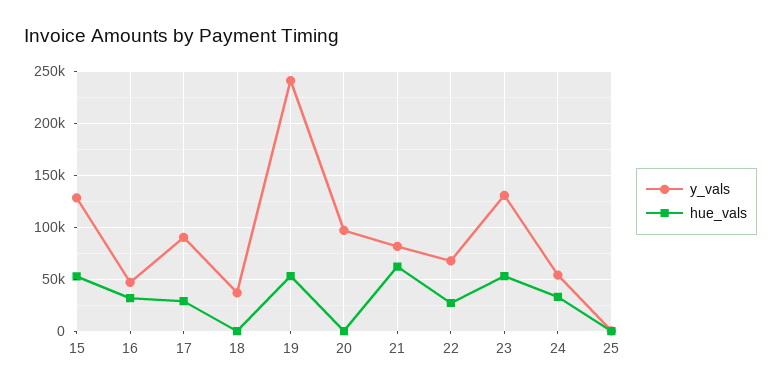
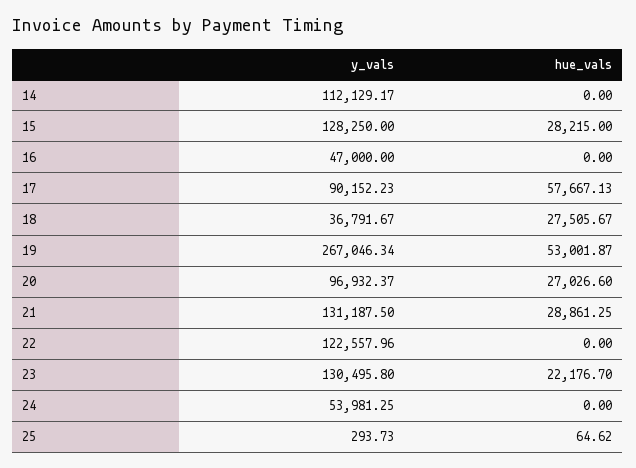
  {
    "y_vals": {
      "15": 128250,
      "16": 47000,
      "17": 90152.23,
      "18": 36791.67,
-     "19": 240000,
+     "19": 267046.34,
      "20": 96932.37,
-     "21": 80000,
+     "21": 131187.5,
-     "22": 70000,
+     "22": 122557.96,
      "23": 130495.8,
      "24": 53981.25,
-     "25": 293.73
+     "25": 293.73,
+     "14": 112129.17
    },
    "hue_vals": {
-     "15": 50000,
+     "15": 28215,
-     "16": 30000,
+     "16": 0,
-     "17": 30000,
+     "17": 57667.13,
-     "18": 0,
+     "18": 27505.67,
      "19": 53001.87,
-     "20": 0,
+     "20": 27026.6,
-     "21": 60000,
+     "21": 28861.25,
-     "22": 30000,
+     "22": 0,
-     "23": 50000,
+     "23": 22176.7,
-     "24": 30000,
+     "24": 0,
-     "25": 64.62
+     "25": 64.62,
+     "14": 0
    }
  }

